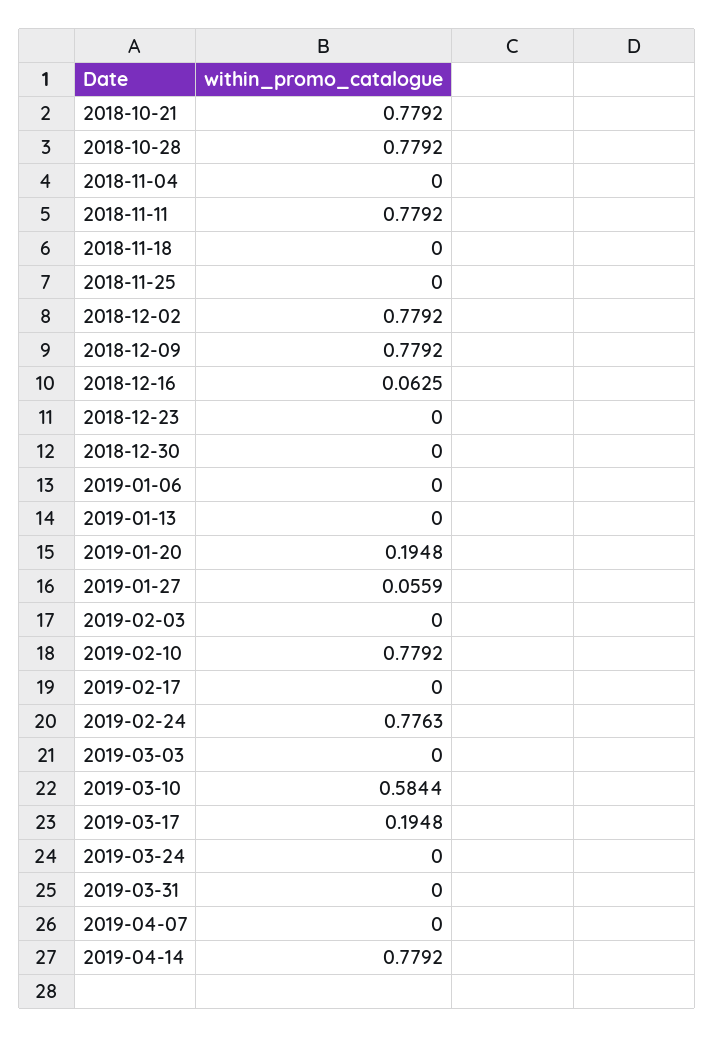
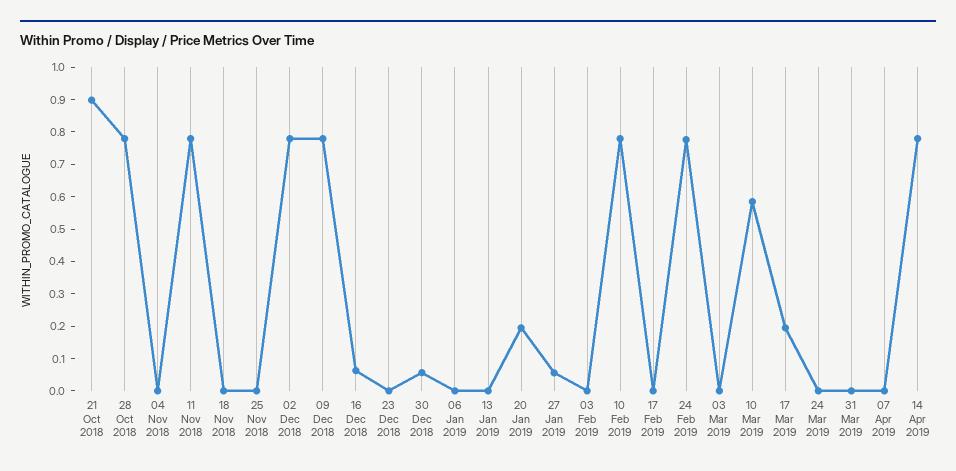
  {
-   "2018-10-21": 0.7792,
+   "2018-10-21": 0.9,
    "2018-10-28": 0.7792,
    "2018-11-04": 0,
    "2018-11-11": 0.7792,
    "2018-11-18": 0,
    "2018-11-25": 0,
    "2018-12-02": 0.7792,
    "2018-12-09": 0.7792,
    "2018-12-16": 0.0625,
    "2018-12-23": 0,
-   "2018-12-30": 0,
+   "2018-12-30": 0.05,
    "2019-01-06": 0,
    "2019-01-13": 0,
    "2019-01-20": 0.1948,
    "2019-01-27": 0.0559,
    "2019-02-03": 0,
    "2019-02-10": 0.7792,
    "2019-02-17": 0,
    "2019-02-24": 0.7763,
    "2019-03-03": 0,
    "2019-03-10": 0.5844,
    "2019-03-17": 0.1948,
    "2019-03-24": 0,
    "2019-03-31": 0,
    "2019-04-07": 0,
    "2019-04-14": 0.7792
  }

